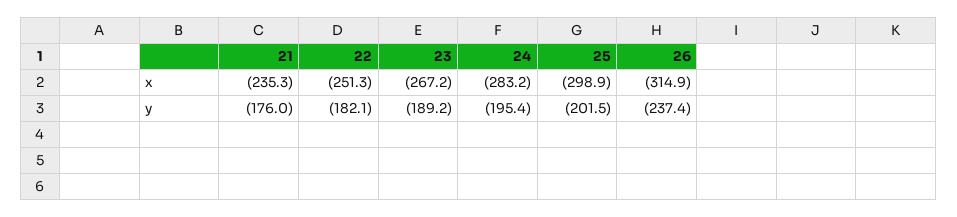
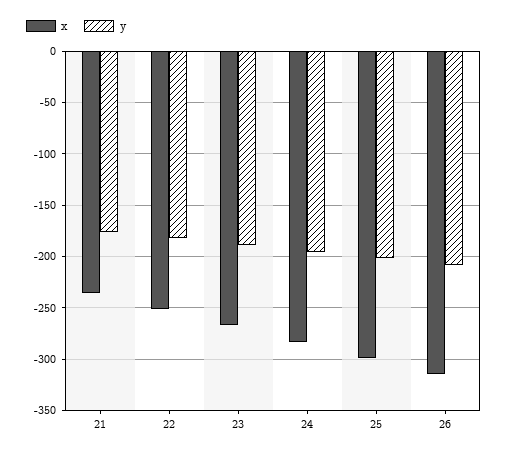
  {
    "x": {
      "21": -235.3,
      "22": -251.3,
      "23": -267.2,
      "24": -283.2,
      "25": -298.9,
      "26": -314.9
    },
    "y": {
      "21": -176,
      "22": -182.1,
      "23": -189.2,
      "24": -195.4,
      "25": -201.5,
-     "26": -237.4
+     "26": -210
    }
  }

